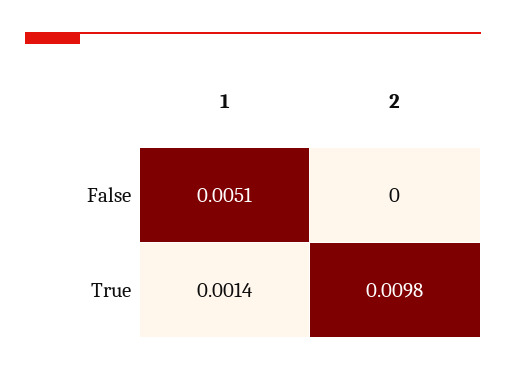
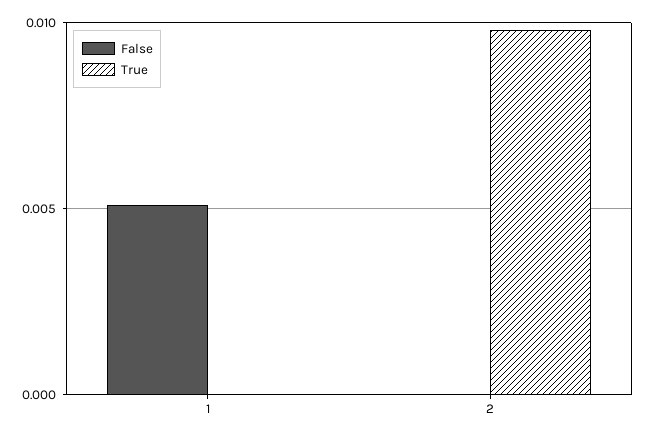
  {
    "False": {
      "1": 0.0051,
      "2": 0
    },
    "True": {
-     "1": 0.0014,
+     "1": 0,
      "2": 0.0098
    }
  }

